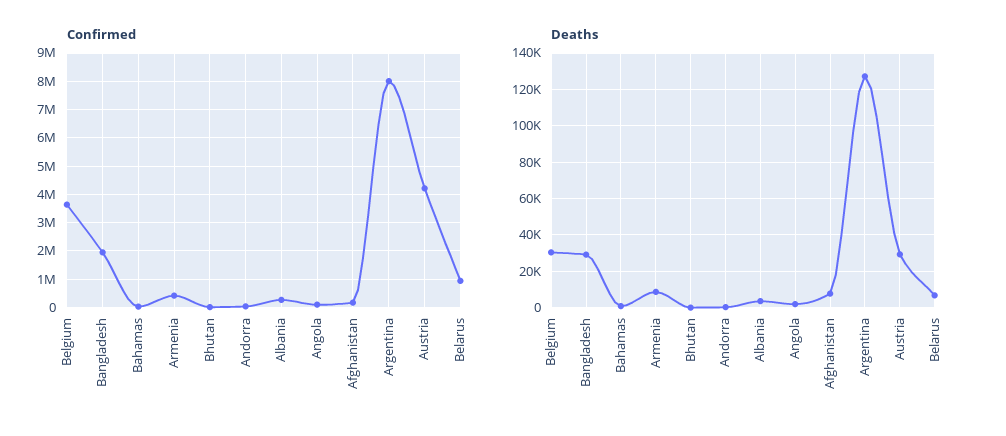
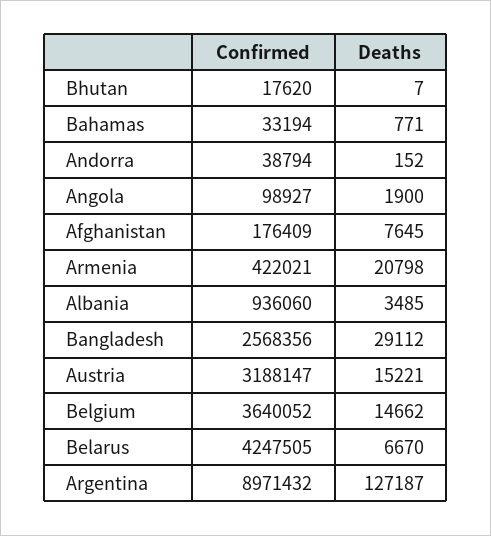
  {
    "Confirmed": {
      "Belgium": 3640052,
-     "Bangladesh": 2000000,
+     "Bangladesh": 2568356,
      "Bahamas": 33194,
      "Armenia": 422021,
      "Bhutan": 17620,
      "Andorra": 38794,
-     "Albania": 250000,
+     "Albania": 936060,
      "Angola": 98927,
      "Afghanistan": 176409,
-     "Argentina": 8000000,
+     "Argentina": 8971432,
-     "Austria": 4250000,
+     "Austria": 3188147,
-     "Belarus": 1000000
+     "Belarus": 4247505
    },
    "Deaths": {
-     "Belgium": 30000,
+     "Belgium": 14662,
      "Bangladesh": 29112,
      "Bahamas": 771,
-     "Armenia": 10000,
+     "Armenia": 20798,
      "Bhutan": 7,
      "Andorra": 152,
      "Albania": 3485,
      "Angola": 1900,
      "Afghanistan": 7645,
      "Argentina": 127187,
-     "Austria": 30000,
+     "Austria": 15221,
      "Belarus": 6670
    }
  }

